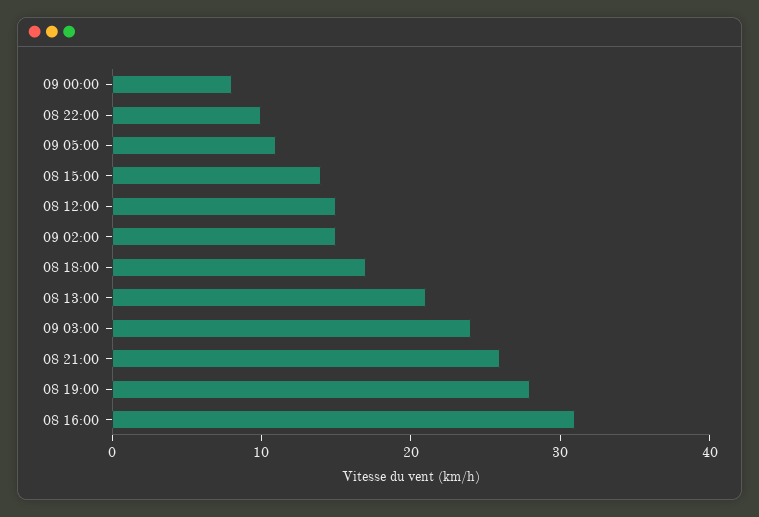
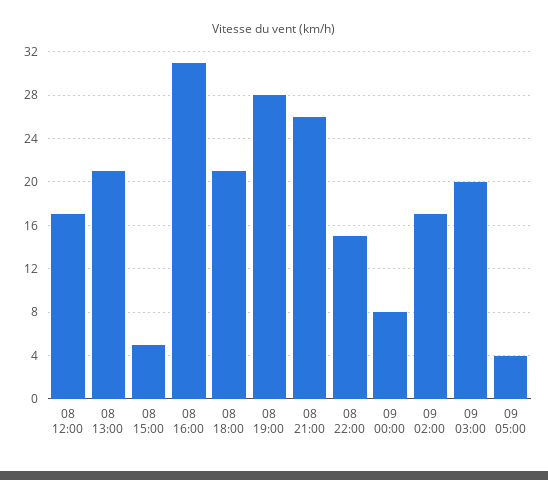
  {
    "09 00:00": 8,
-   "08 22:00": 10,
+   "08 22:00": 15,
-   "09 05:00": 11,
+   "09 05:00": 4,
-   "08 15:00": 14,
+   "08 15:00": 5,
-   "08 12:00": 15,
+   "08 12:00": 17,
-   "09 02:00": 15,
+   "09 02:00": 17,
-   "08 18:00": 17,
+   "08 18:00": 21,
    "08 13:00": 21,
-   "09 03:00": 24,
+   "09 03:00": 20,
    "08 21:00": 26,
    "08 19:00": 28,
    "08 16:00": 31
  }

